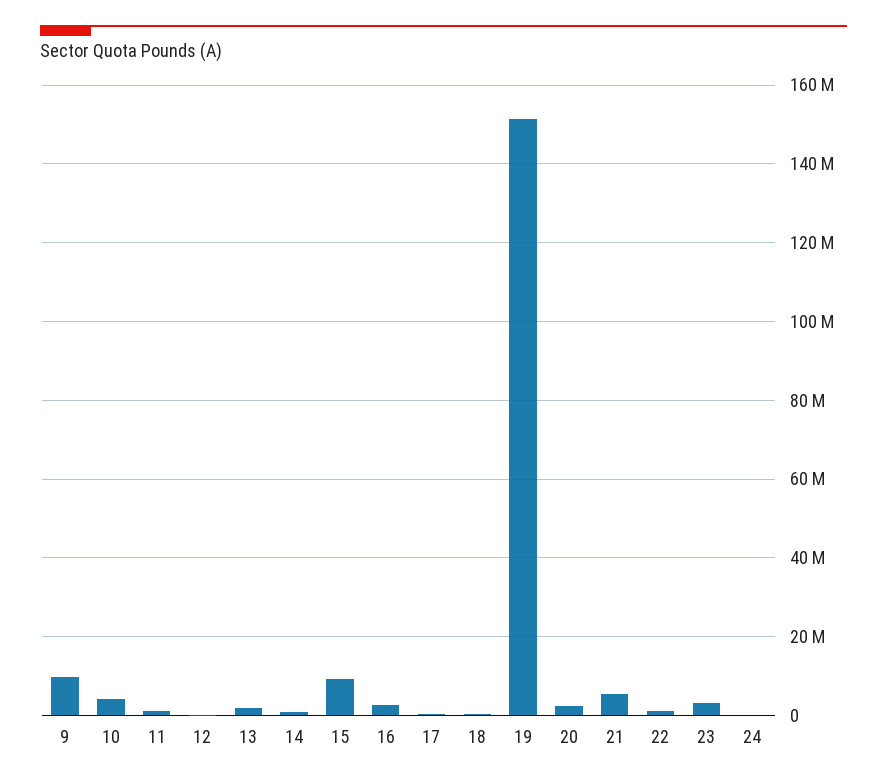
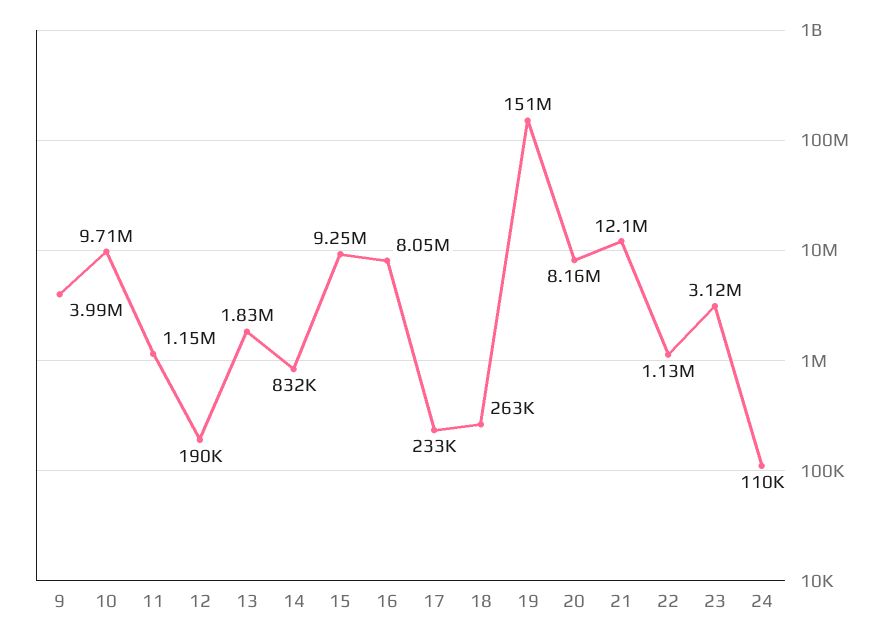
  {
-   "9": 10000000,
+   "9": 3990000,
-   "10": 4000000,
+   "10": 9710000,
    "11": 1150000,
    "12": 190000,
    "13": 1830000,
    "14": 832000,
    "15": 9250000,
-   "16": 2000000,
+   "16": 8050000,
    "17": 233000,
    "18": 263000,
    "19": 151000000,
-   "20": 2000000,
+   "20": 8160000,
-   "21": 6000000,
+   "21": 12100000,
    "22": 1130000,
    "23": 3120000,
    "24": 110000
  }

